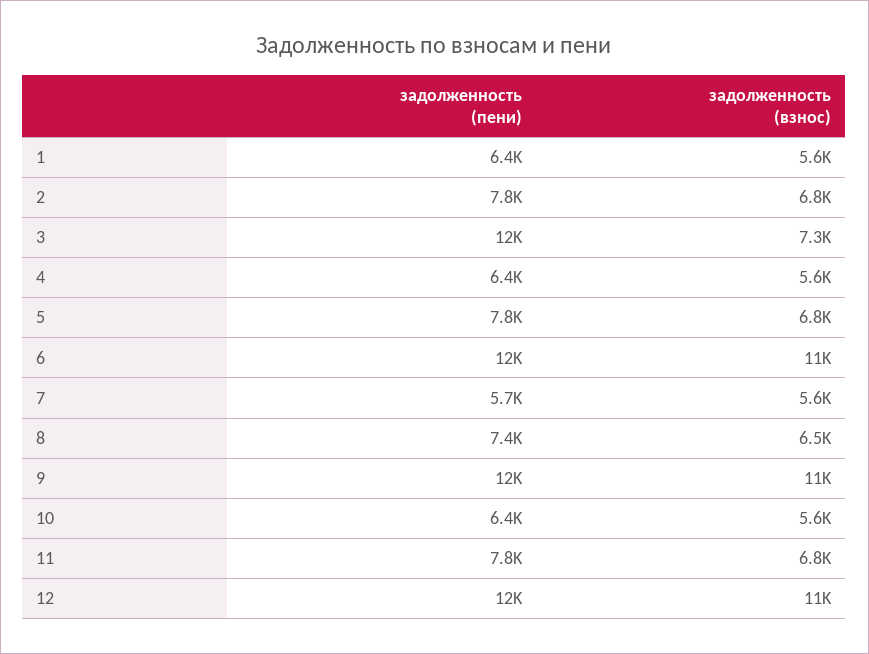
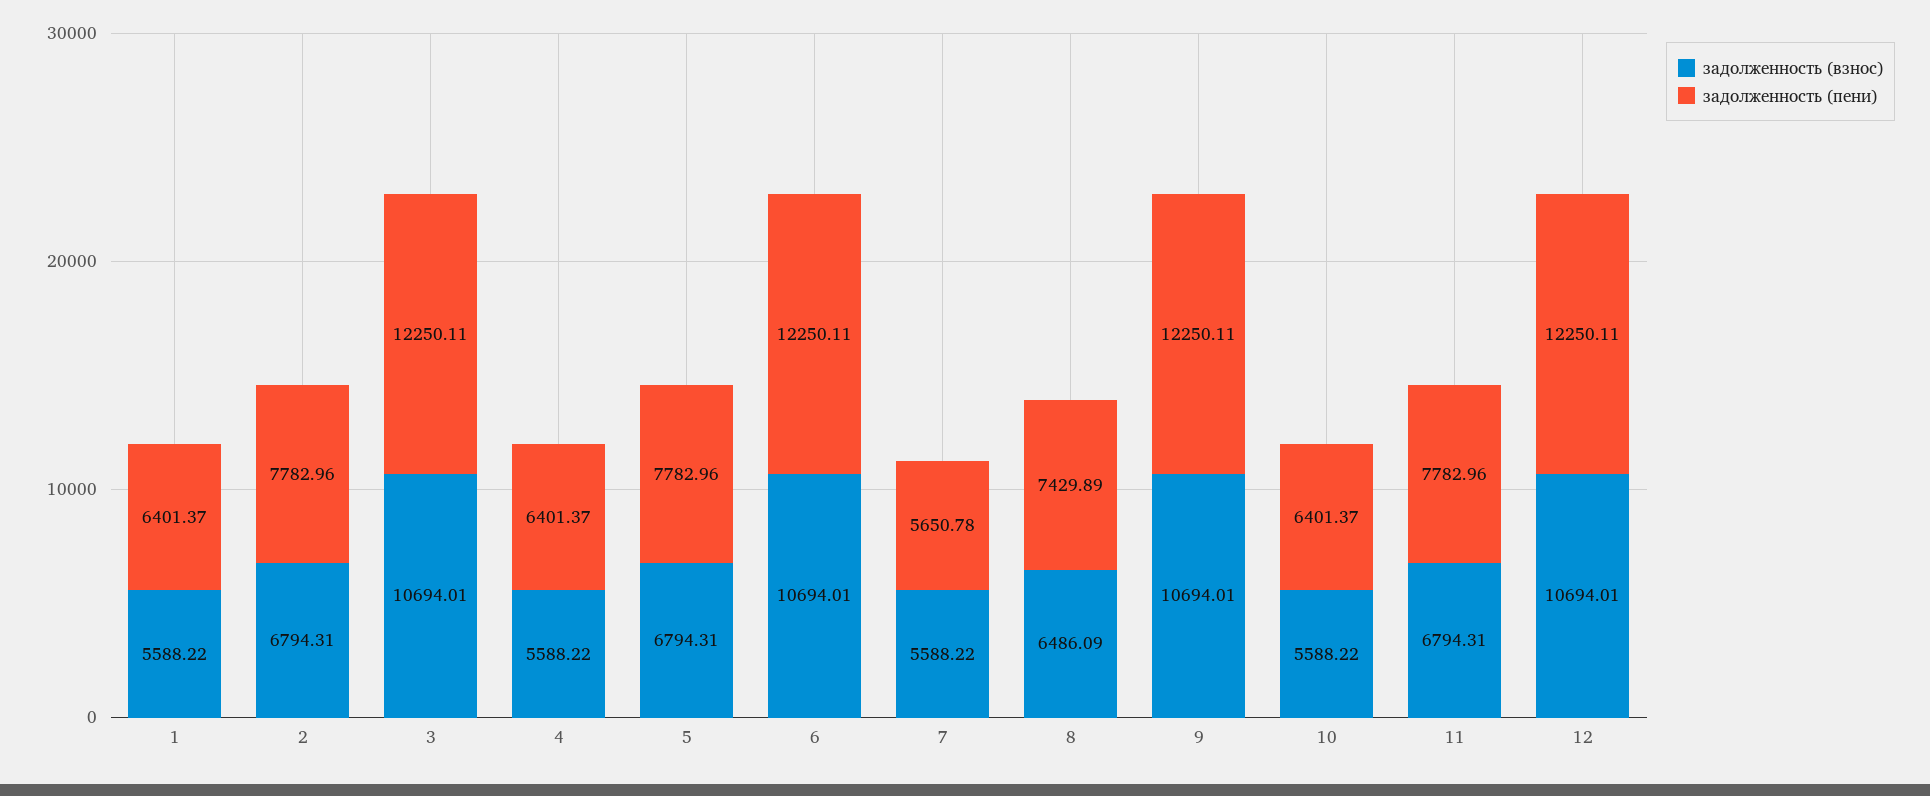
  {
    "задолженность (пени)": {
      "1": 6401.37,
      "2": 7782.96,
      "3": 12250.11,
      "4": 6401.37,
      "5": 7782.96,
      "6": 12250.11,
      "7": 5650.78,
      "8": 7429.89,
      "9": 12250.11,
      "10": 6401.37,
      "11": 7782.96,
      "12": 12250.11
    },
    "задолженность (взнос)": {
      "1": 5588.22,
      "2": 6794.31,
-     "3": 7300,
+     "3": 10694.01,
      "4": 5588.22,
      "5": 6794.31,
      "6": 10694.01,
      "7": 5588.22,
      "8": 6486.09,
      "9": 10694.01,
      "10": 5588.22,
      "11": 6794.31,
      "12": 10694.01
    }
  }

